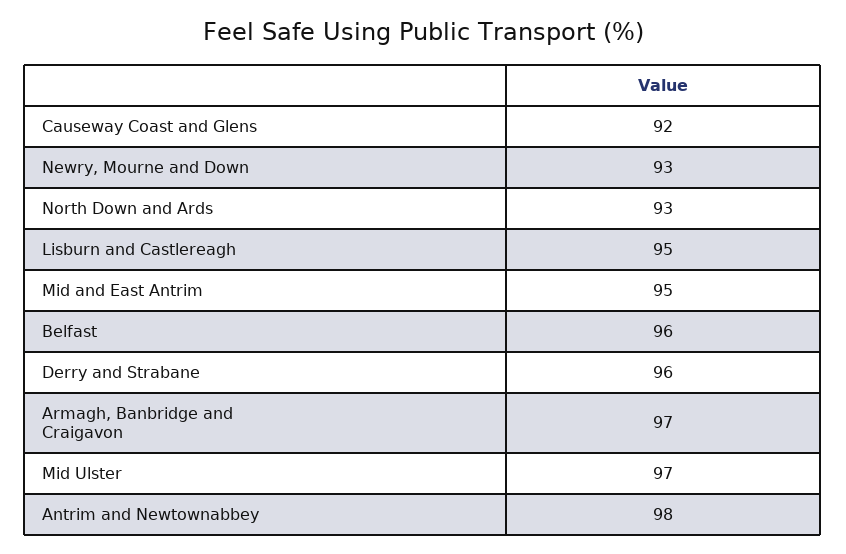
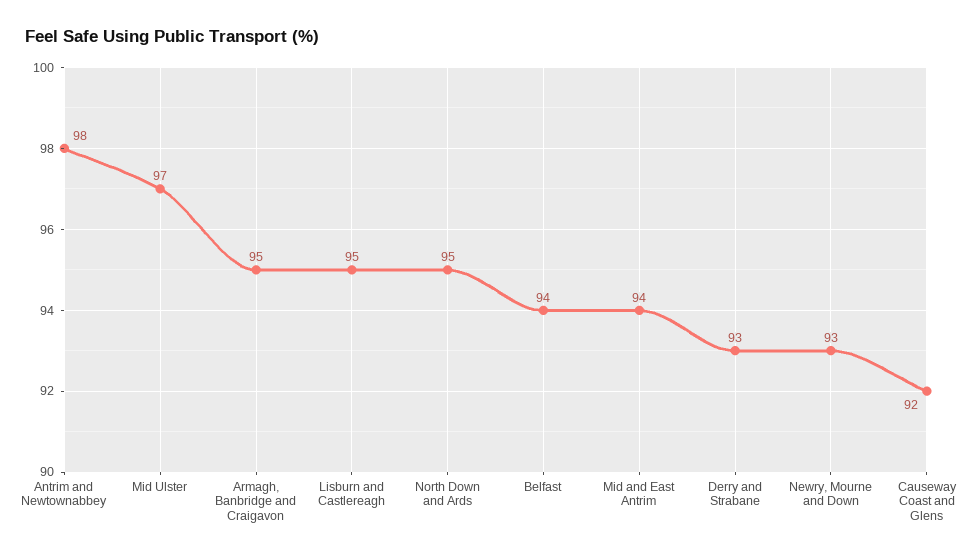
  {
    "Causeway Coast and Glens": 92,
    "Newry, Mourne and Down": 93,
-   "North Down and Ards": 93,
+   "North Down and Ards": 95,
    "Lisburn and Castlereagh": 95,
-   "Mid and East Antrim": 95,
+   "Mid and East Antrim": 94,
-   "Belfast": 96,
+   "Belfast": 94,
-   "Derry and Strabane": 96,
+   "Derry and Strabane": 93,
-   "Armagh, Banbridge and Craigavon": 97,
+   "Armagh, Banbridge and Craigavon": 95,
    "Mid Ulster": 97,
    "Antrim and Newtownabbey": 98
  }

